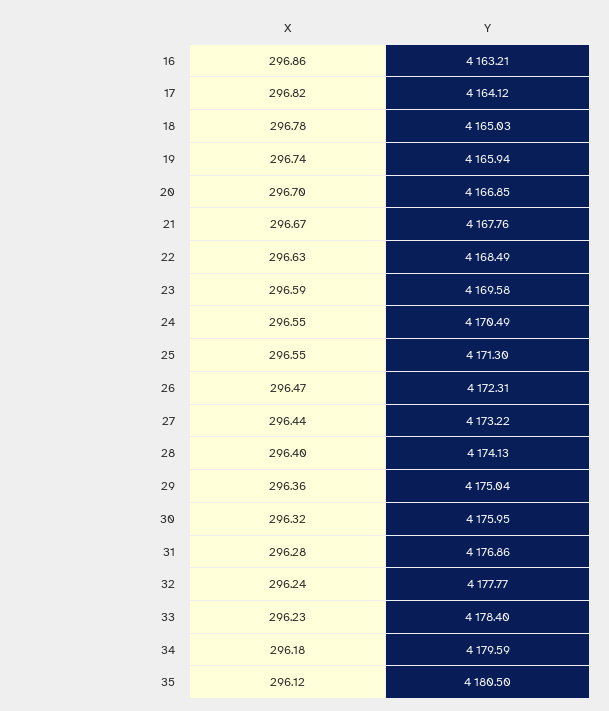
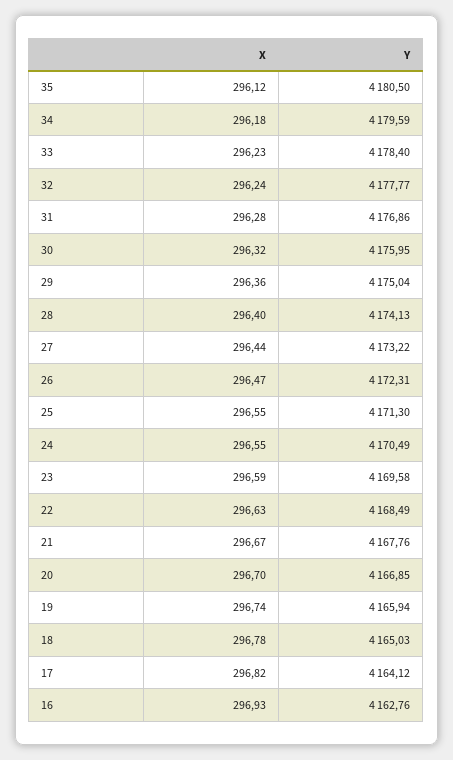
  {
    "X": {
-     "16": 296.86,
+     "16": 296.93,
      "17": 296.82,
      "18": 296.78,
      "19": 296.74,
      "20": 296.7,
      "21": 296.67,
      "22": 296.63,
      "23": 296.59,
      "24": 296.55,
      "25": 296.55,
      "26": 296.47,
      "27": 296.44,
      "28": 296.4,
      "29": 296.36,
      "30": 296.32,
      "31": 296.28,
      "32": 296.24,
      "33": 296.23,
      "34": 296.18,
      "35": 296.12
    },
    "Y": {
-     "16": 4163.21,
+     "16": 4162.76,
      "17": 4164.12,
      "18": 4165.03,
      "19": 4165.94,
      "20": 4166.85,
      "21": 4167.76,
      "22": 4168.49,
      "23": 4169.58,
      "24": 4170.49,
      "25": 4171.3,
      "26": 4172.31,
      "27": 4173.22,
      "28": 4174.13,
      "29": 4175.04,
      "30": 4175.95,
      "31": 4176.86,
      "32": 4177.77,
      "33": 4178.4,
      "34": 4179.59,
      "35": 4180.5
    }
  }

